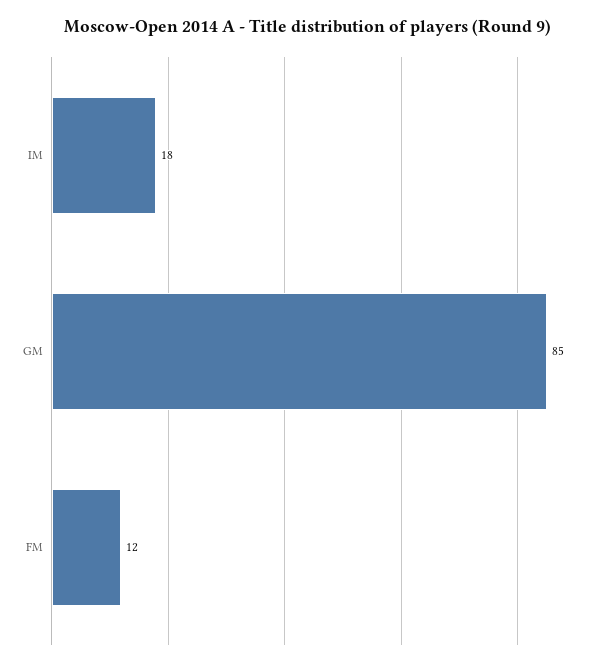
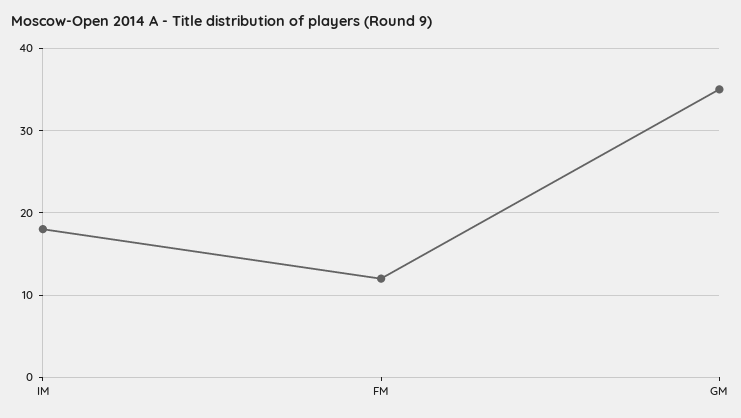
  {
    "IM": 18,
-   "GM": 85,
+   "GM": 35,
    "FM": 12
  }

